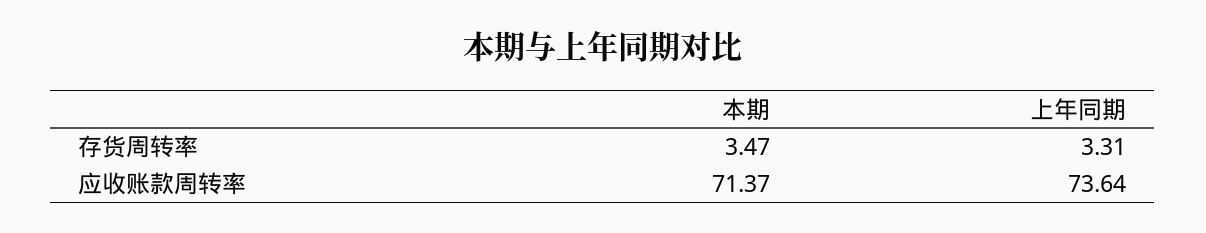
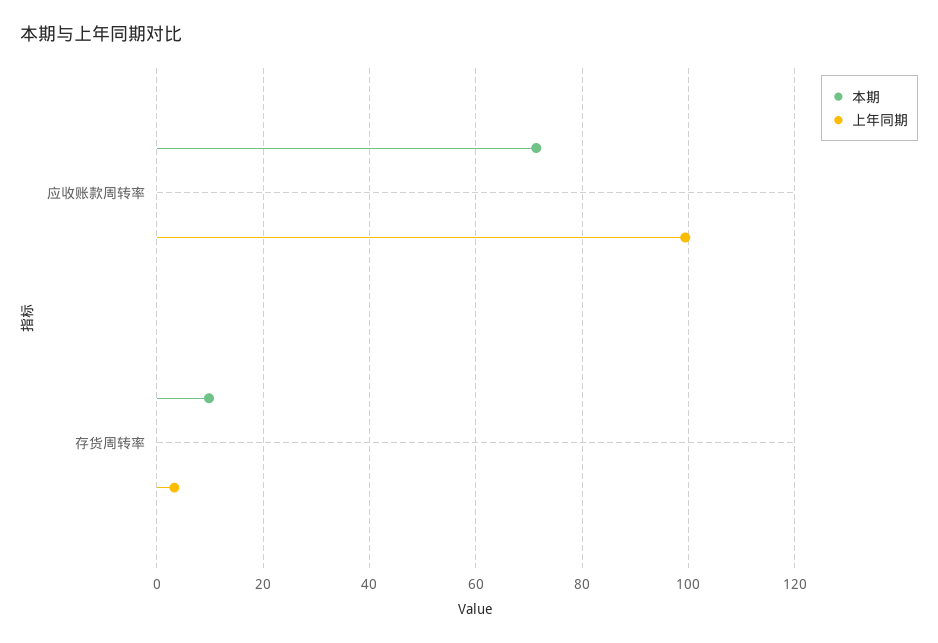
  {
    "本期": {
-     "存货周转率": 3.47,
+     "存货周转率": 10,
      "应收账款周转率": 71.37
    },
    "上年同期": {
      "存货周转率": 3.31,
-     "应收账款周转率": 73.64
+     "应收账款周转率": 100
    }
  }

